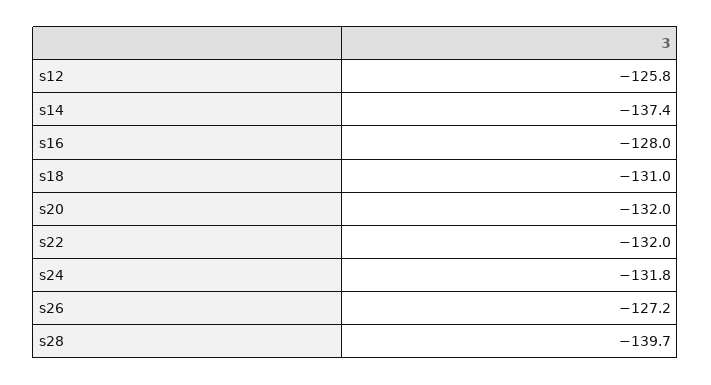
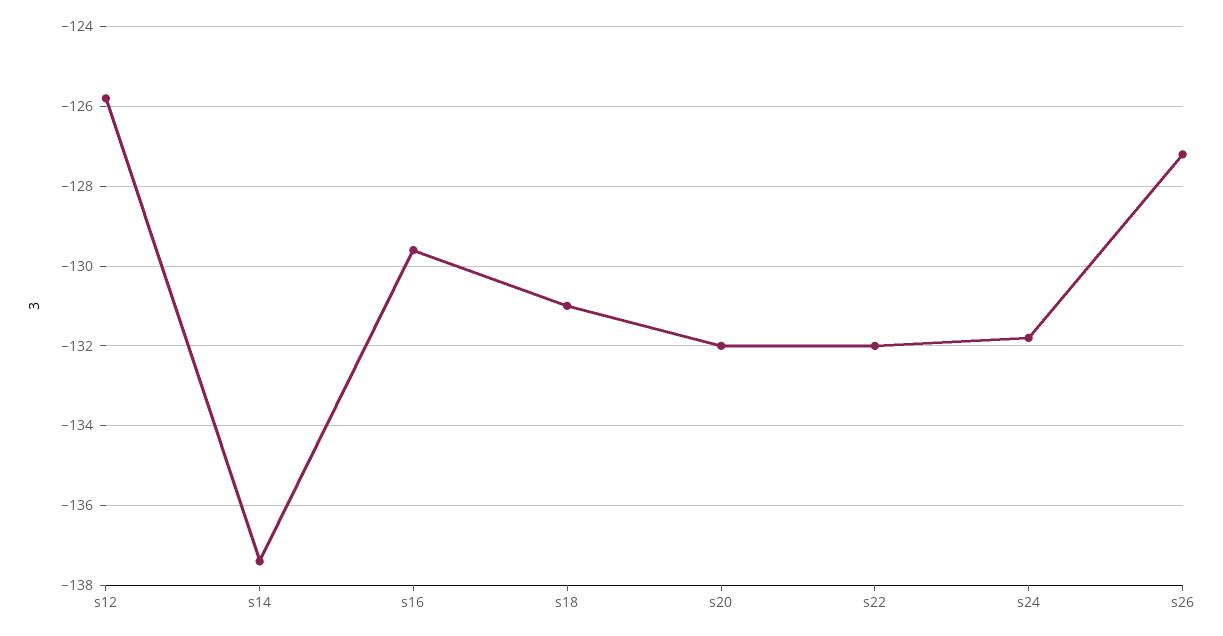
  {
    "s12": -125.8,
    "s14": -137.4,
-   "s16": -128,
+   "s16": -129.5,
    "s18": -131,
    "s20": -132,
    "s22": -132,
    "s24": -131.8,
-   "s26": -127.2,
+   "s26": -127.2
-   "s28": -139.7
  }

